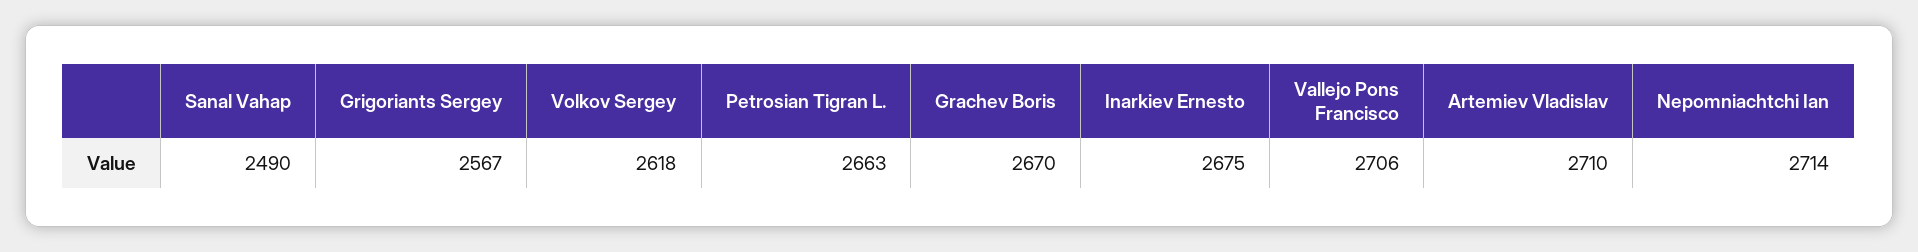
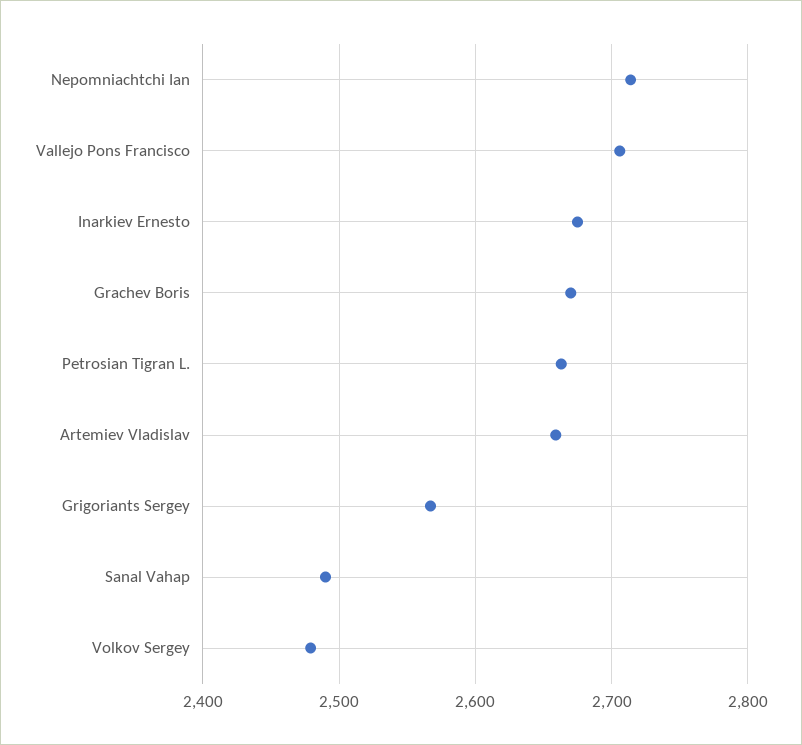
  {
    "Sanal Vahap": 2490,
    "Grigoriants Sergey": 2567,
-   "Volkov Sergey": 2618,
+   "Volkov Sergey": 2480,
    "Petrosian Tigran L.": 2663,
    "Grachev Boris": 2670,
    "Inarkiev Ernesto": 2675,
    "Vallejo Pons Francisco": 2706,
-   "Artemiev Vladislav": 2710,
+   "Artemiev Vladislav": 2660,
    "Nepomniachtchi Ian": 2714
  }

